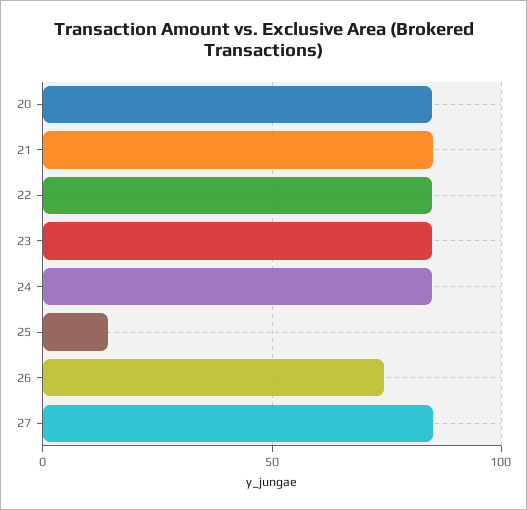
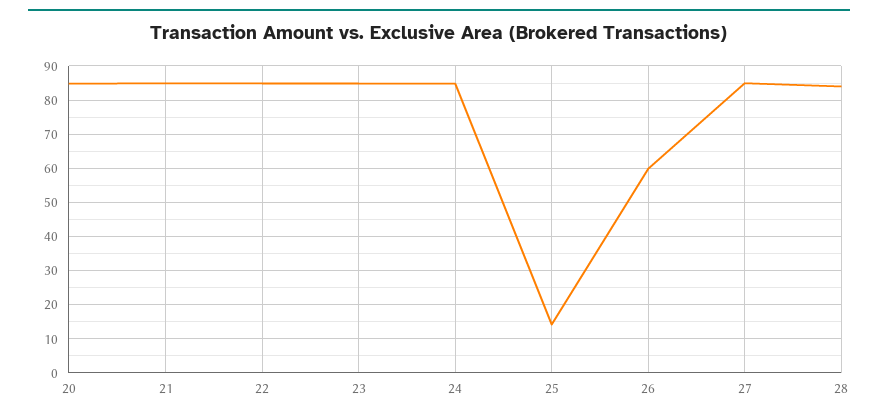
  {
    "20": 84,
    "21": 86,
    "22": 84,
    "23": 84,
    "24": 84,
    "25": 14,
-   "26": 75,
+   "26": 60,
-   "27": 86
+   "27": 86,
+   "28": 84
  }

